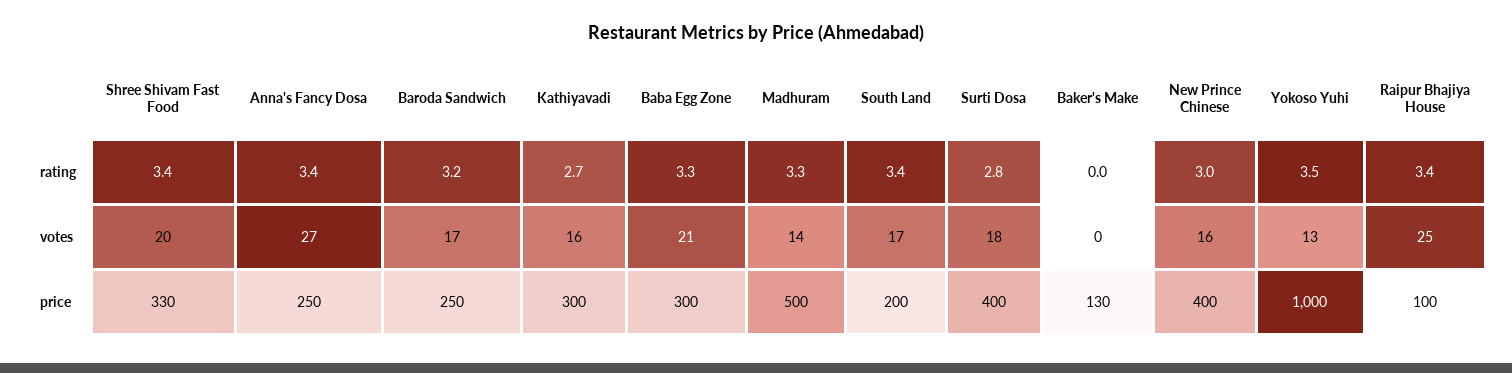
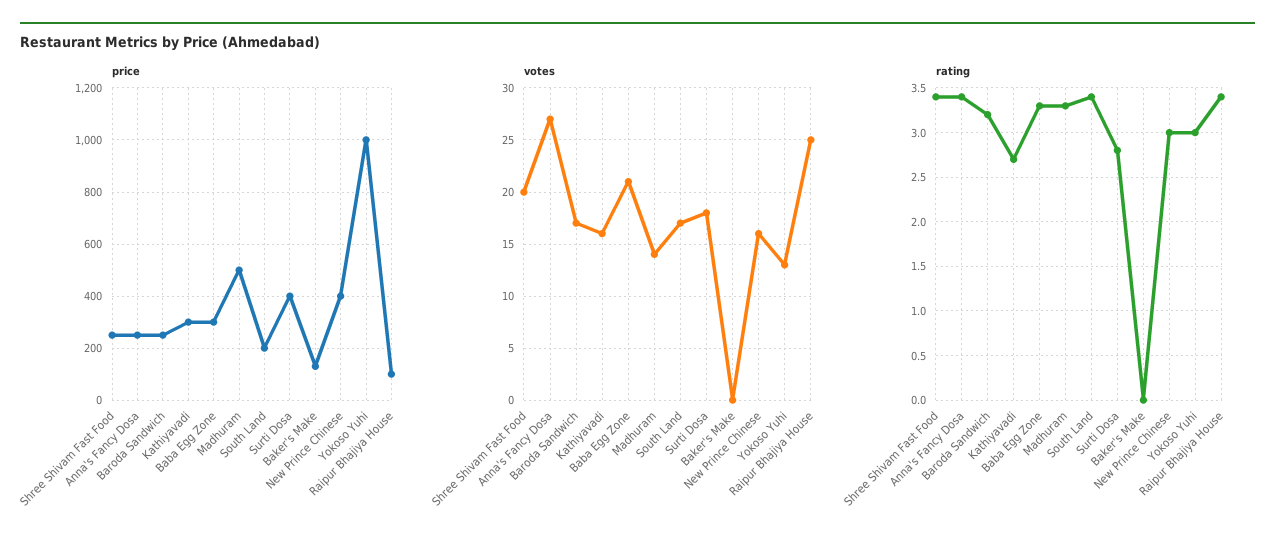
  {
    "rating": {
      "Shree Shivam Fast Food": 3.4,
      "Anna's Fancy Dosa": 3.4,
      "Baroda Sandwich": 3.2,
      "Kathiyavadi": 2.7,
      "Baba Egg Zone": 3.3,
      "Madhuram": 3.3,
      "South Land": 3.4,
      "Surti Dosa": 2.8,
      "Baker's Make": 0,
      "New Prince Chinese": 3,
-     "Yokoso Yuhi": 3.5,
+     "Yokoso Yuhi": 3,
      "Raipur Bhajiya House": 3.4
    },
    "votes": {
      "Shree Shivam Fast Food": 20,
      "Anna's Fancy Dosa": 27,
      "Baroda Sandwich": 17,
      "Kathiyavadi": 16,
      "Baba Egg Zone": 21,
      "Madhuram": 14,
      "South Land": 17,
      "Surti Dosa": 18,
      "Baker's Make": 0,
      "New Prince Chinese": 16,
      "Yokoso Yuhi": 13,
      "Raipur Bhajiya House": 25
    },
    "price": {
-     "Shree Shivam Fast Food": 330,
+     "Shree Shivam Fast Food": 250,
      "Anna's Fancy Dosa": 250,
      "Baroda Sandwich": 250,
      "Kathiyavadi": 300,
      "Baba Egg Zone": 300,
      "Madhuram": 500,
      "South Land": 200,
      "Surti Dosa": 400,
      "Baker's Make": 130,
      "New Prince Chinese": 400,
      "Yokoso Yuhi": 1000,
      "Raipur Bhajiya House": 100
    }
  }

